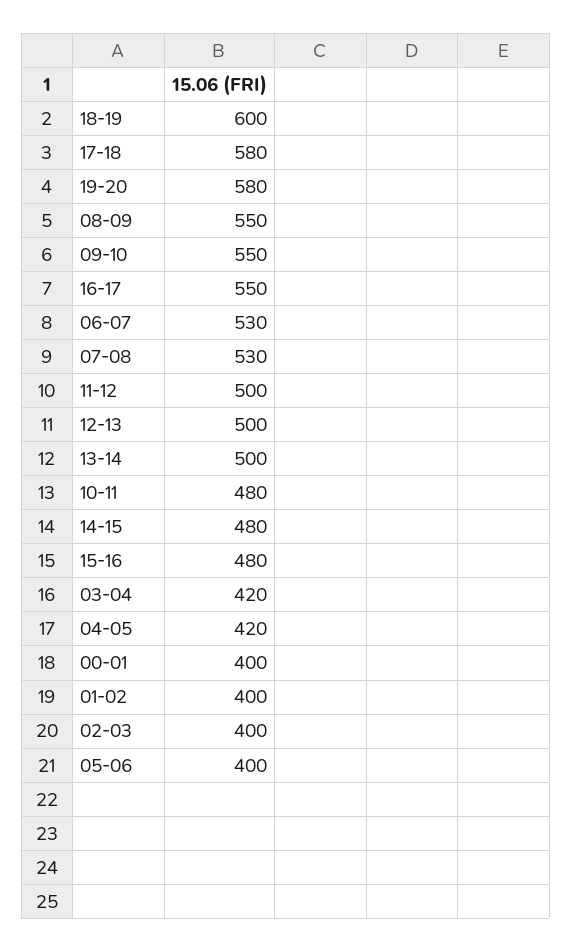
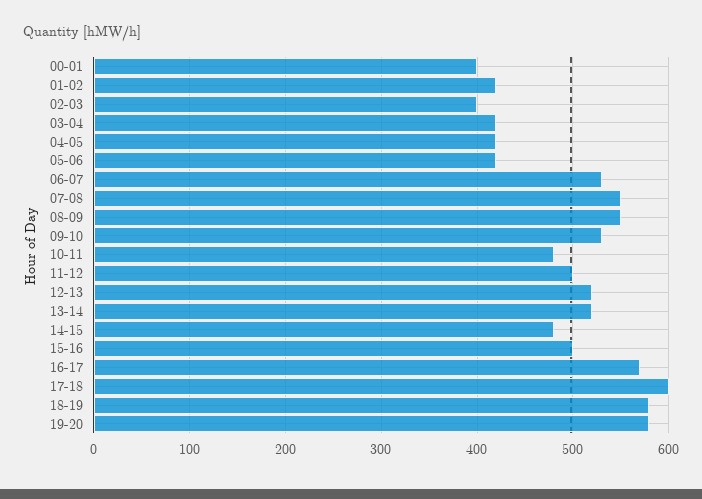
  {
-   "18-19": 600,
+   "18-19": 580,
-   "17-18": 580,
+   "17-18": 600,
    "19-20": 580,
    "08-09": 550,
-   "09-10": 550,
+   "09-10": 530,
-   "16-17": 550,
+   "16-17": 570,
    "06-07": 530,
-   "07-08": 530,
+   "07-08": 550,
    "11-12": 500,
-   "12-13": 500,
+   "12-13": 520,
-   "13-14": 500,
+   "13-14": 520,
    "10-11": 480,
    "14-15": 480,
-   "15-16": 480,
+   "15-16": 500,
    "03-04": 420,
    "04-05": 420,
    "00-01": 400,
-   "01-02": 400,
+   "01-02": 420,
    "02-03": 400,
-   "05-06": 400
+   "05-06": 420
  }

